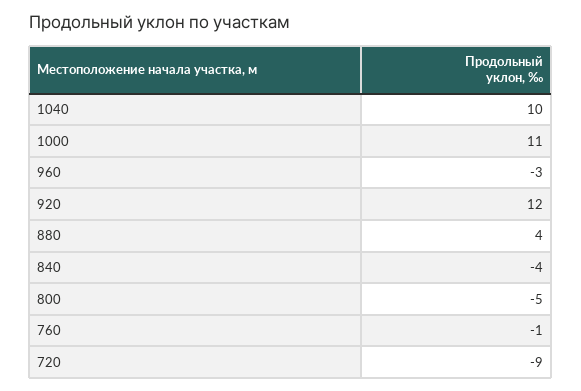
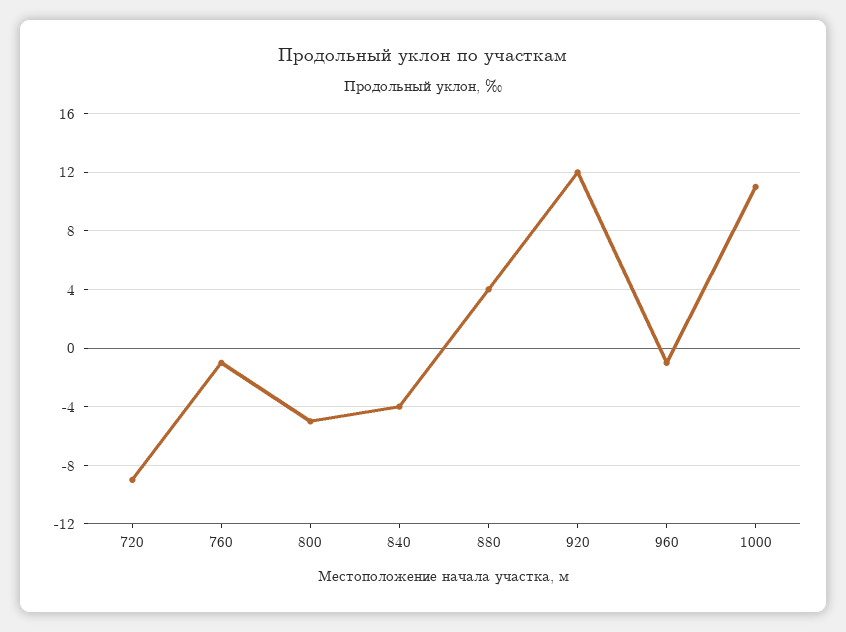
  {
-   "1040": 10,
    "1000": 11,
-   "960": -3,
+   "960": -1,
    "920": 12,
    "880": 4,
    "840": -4,
    "800": -5,
    "760": -1,
    "720": -9
  }

